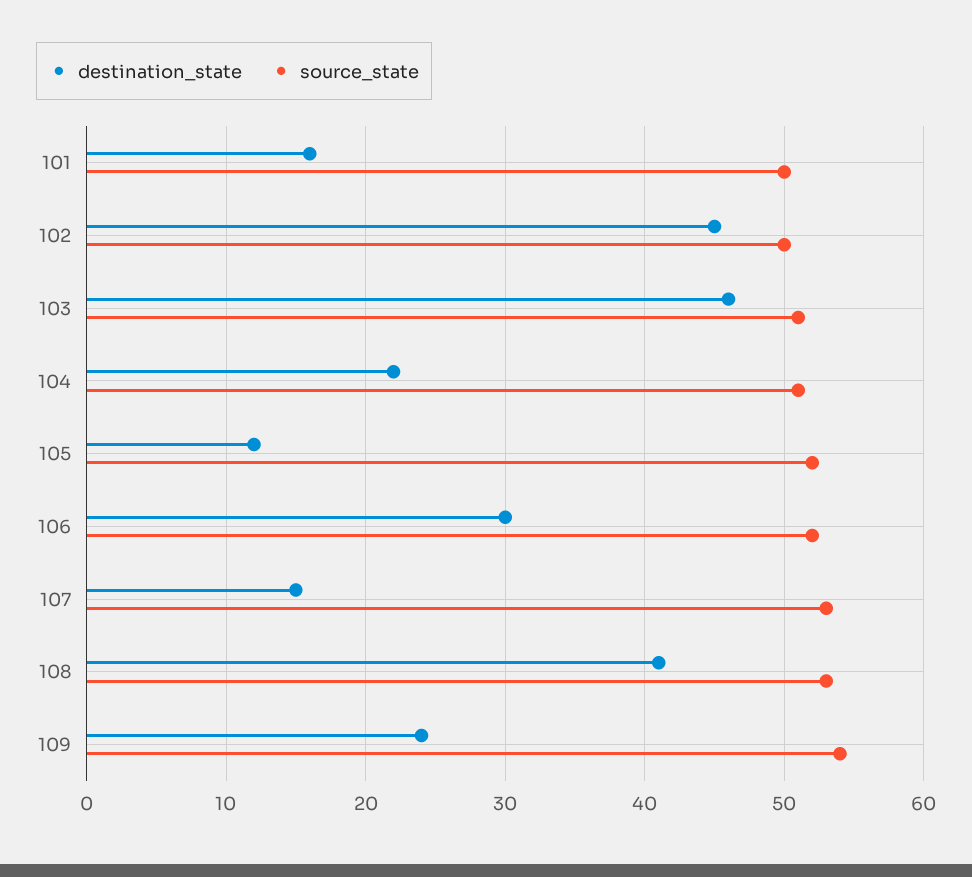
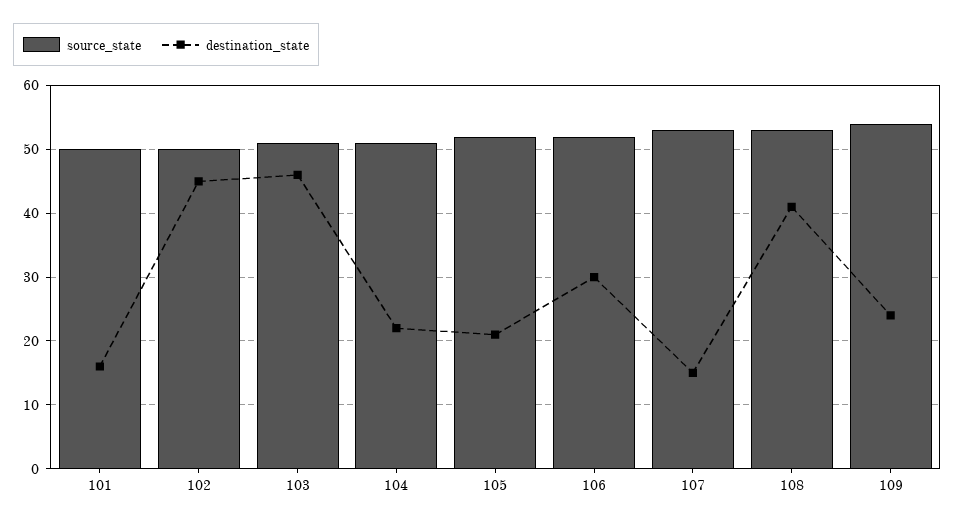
  {
    "destination_state": {
      "101": 16,
      "102": 45,
      "103": 46,
      "104": 22,
-     "105": 12,
+     "105": 21,
      "106": 30,
      "107": 15,
      "108": 41,
      "109": 24
    },
    "source_state": {
      "101": 50,
      "102": 50,
      "103": 51,
      "104": 51,
      "105": 52,
      "106": 52,
      "107": 53,
      "108": 53,
      "109": 54
    }
  }

